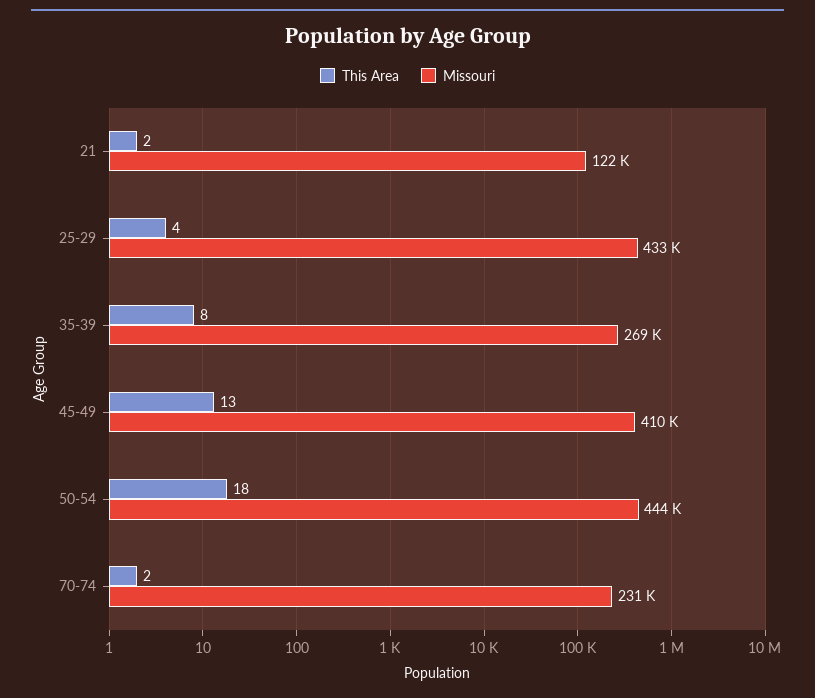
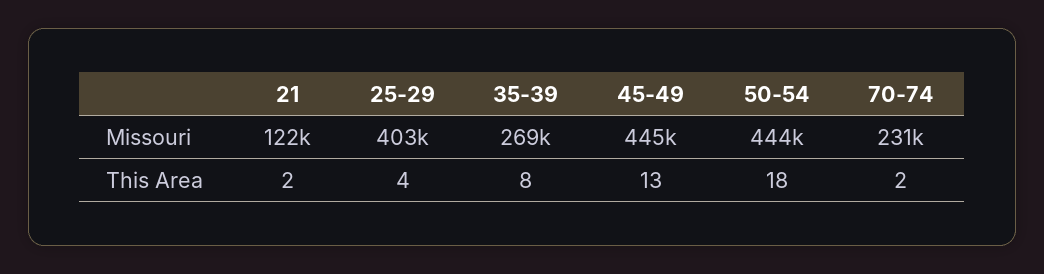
  {
    "This Area": {
      "21": 2,
      "25-29": 4,
      "35-39": 8,
      "45-49": 13,
      "50-54": 18,
      "70-74": 2
    },
    "Missouri": {
      "21": 122000,
-     "25-29": 433000,
+     "25-29": 403000,
      "35-39": 269000,
-     "45-49": 410000,
+     "45-49": 445000,
      "50-54": 444000,
      "70-74": 231000
    }
  }

